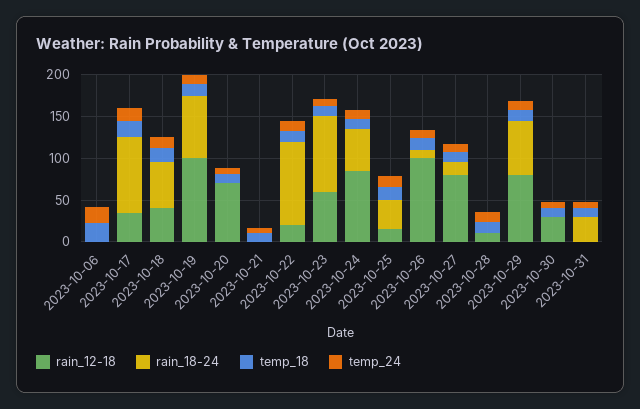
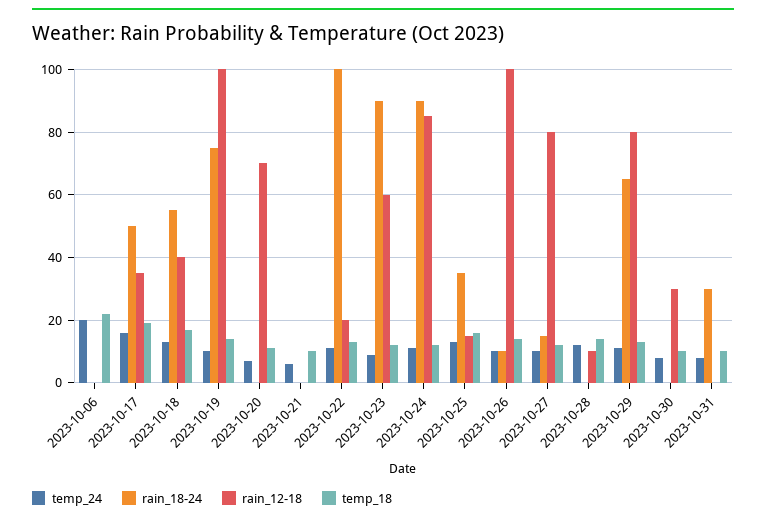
  {
    "rain_12-18": {
      "2023-10-06": 0,
      "2023-10-17": 35,
      "2023-10-18": 40,
      "2023-10-19": 100,
      "2023-10-20": 70,
      "2023-10-21": 0,
      "2023-10-22": 20,
      "2023-10-23": 60,
      "2023-10-24": 85,
      "2023-10-25": 15,
      "2023-10-26": 100,
      "2023-10-27": 80,
      "2023-10-28": 10,
      "2023-10-29": 80,
      "2023-10-30": 30,
      "2023-10-31": 0
    },
    "rain_18-24": {
      "2023-10-06": 0,
-     "2023-10-17": 90,
+     "2023-10-17": 50,
      "2023-10-18": 55,
      "2023-10-19": 75,
      "2023-10-20": 0,
      "2023-10-21": 0,
      "2023-10-22": 100,
      "2023-10-23": 90,
-     "2023-10-24": 50,
+     "2023-10-24": 90,
      "2023-10-25": 35,
      "2023-10-26": 10,
      "2023-10-27": 15,
      "2023-10-28": 0,
      "2023-10-29": 65,
      "2023-10-30": 0,
      "2023-10-31": 30
    },
    "temp_18": {
      "2023-10-06": 20,
      "2023-10-17": 20,
      "2023-10-18": 15,
      "2023-10-19": 15,
      "2023-10-20": 10,
      "2023-10-21": 10,
      "2023-10-22": 15,
      "2023-10-23": 10,
      "2023-10-24": 10,
      "2023-10-25": 15,
      "2023-10-26": 15,
      "2023-10-27": 10,
      "2023-10-28": 15,
      "2023-10-29": 15,
      "2023-10-30": 10,
      "2023-10-31": 10
    },
    "temp_24": {
      "2023-10-06": 20,
      "2023-10-17": 15,
      "2023-10-18": 15,
      "2023-10-19": 10,
      "2023-10-20": 5,
      "2023-10-21": 5,
      "2023-10-22": 10,
      "2023-10-23": 10,
      "2023-10-24": 10,
      "2023-10-25": 15,
      "2023-10-26": 10,
      "2023-10-27": 10,
      "2023-10-28": 10,
      "2023-10-29": 10,
      "2023-10-30": 10,
      "2023-10-31": 10
    }
  }

